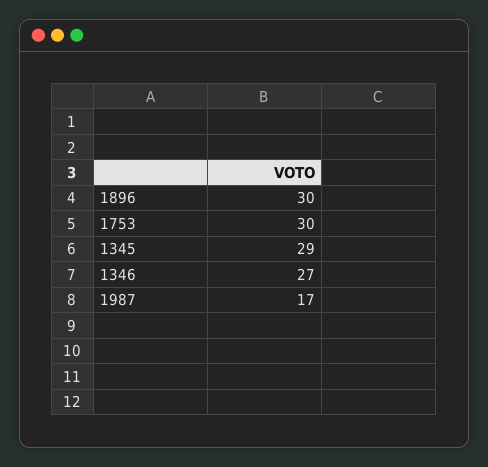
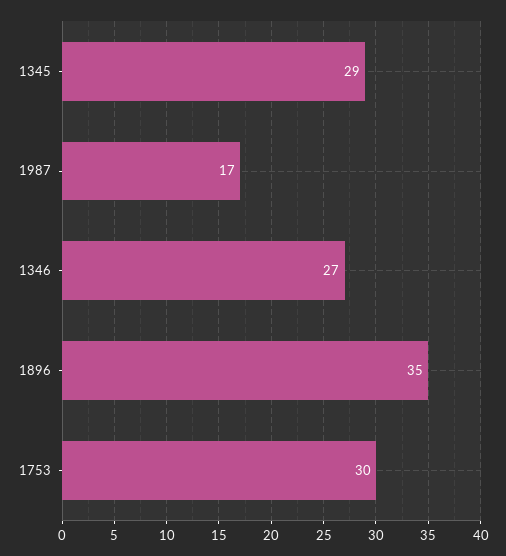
  {
-   "1896": 30,
+   "1896": 35,
    "1753": 30,
    "1345": 29,
    "1346": 27,
    "1987": 17
  }

